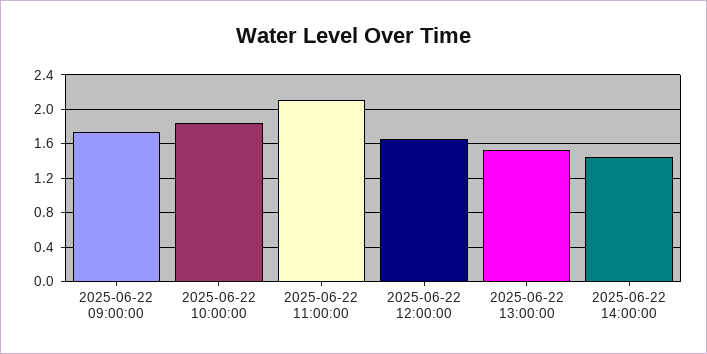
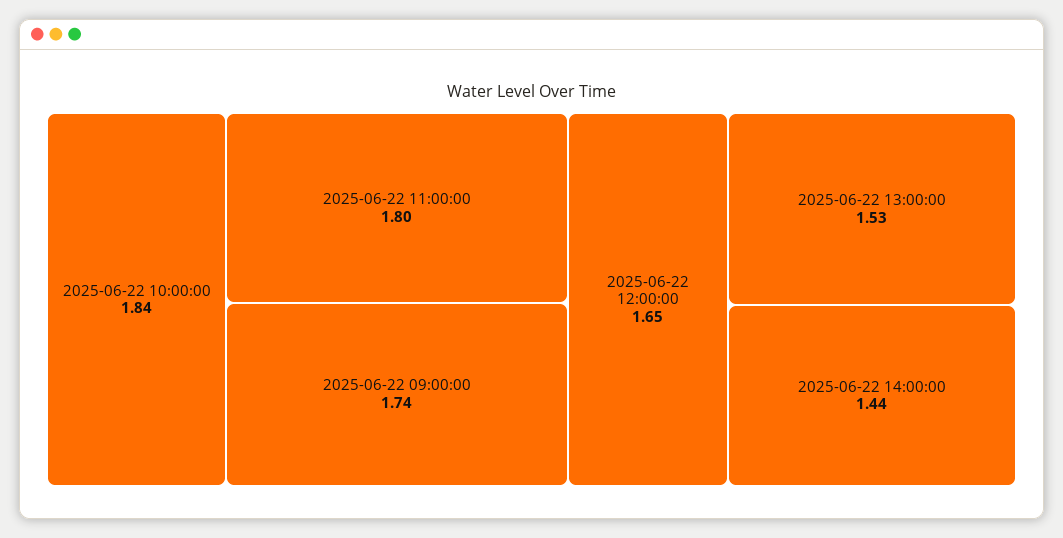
  {
    "2025-06-22 09:00:00": 1.74,
    "2025-06-22 10:00:00": 1.84,
-   "2025-06-22 11:00:00": 2.1,
+   "2025-06-22 11:00:00": 1.8,
    "2025-06-22 12:00:00": 1.65,
    "2025-06-22 13:00:00": 1.53,
    "2025-06-22 14:00:00": 1.44
  }

